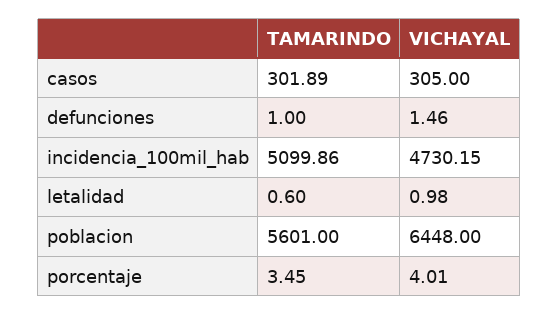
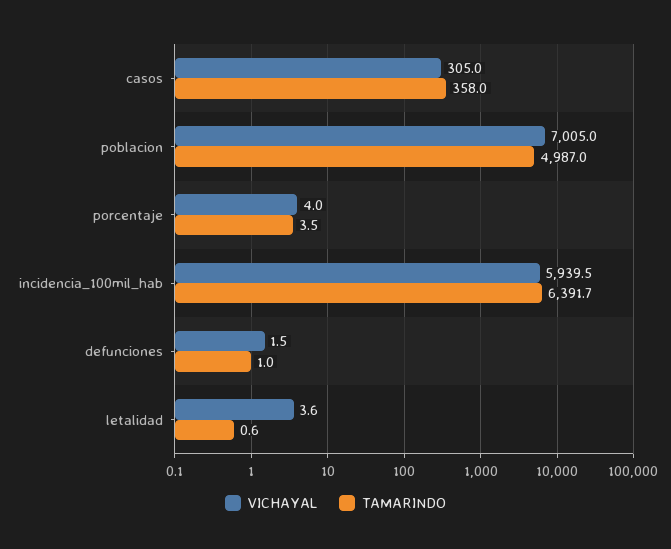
  {
    "TAMARINDO": {
-     "casos": 301.89,
+     "casos": 358,
      "defunciones": 1,
-     "incidencia_100mil_hab": 5099.86,
+     "incidencia_100mil_hab": 6391.7,
      "letalidad": 0.6,
-     "poblacion": 5601,
+     "poblacion": 4987,
      "porcentaje": 3.45
    },
    "VICHAYAL": {
      "casos": 305,
      "defunciones": 1.46,
-     "incidencia_100mil_hab": 4730.15,
+     "incidencia_100mil_hab": 5939.5,
-     "letalidad": 0.98,
+     "letalidad": 3.6,
-     "poblacion": 6448,
+     "poblacion": 7005,
      "porcentaje": 4.01
    }
  }

